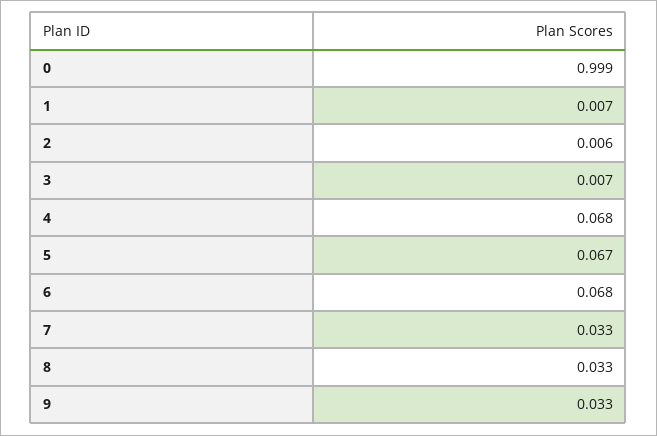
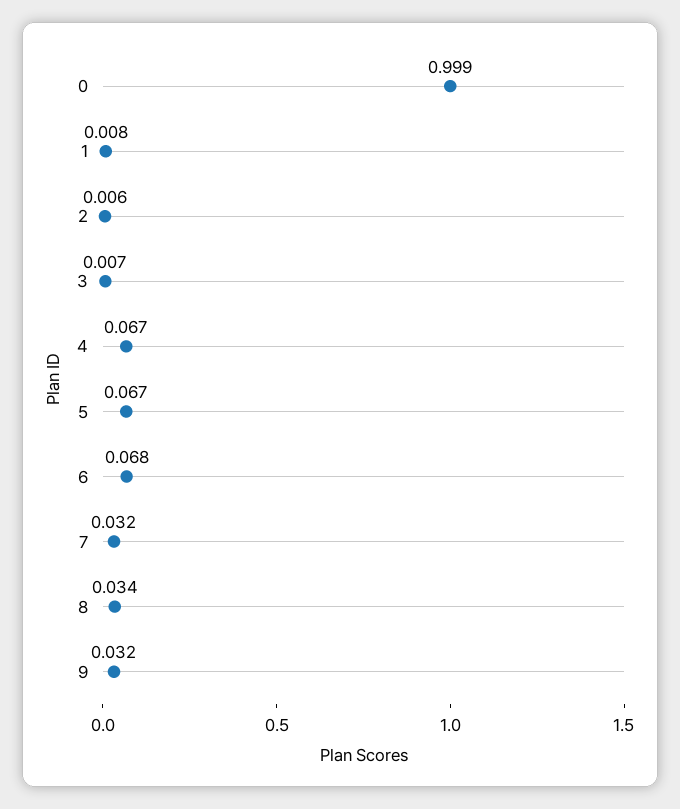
  {
    "0": 0.999,
-   "1": 0.007,
+   "1": 0.008,
    "2": 0.006,
    "3": 0.007,
-   "4": 0.068,
+   "4": 0.067,
    "5": 0.067,
    "6": 0.068,
-   "7": 0.033,
+   "7": 0.032,
-   "8": 0.033,
+   "8": 0.034,
-   "9": 0.033
+   "9": 0.032
  }

